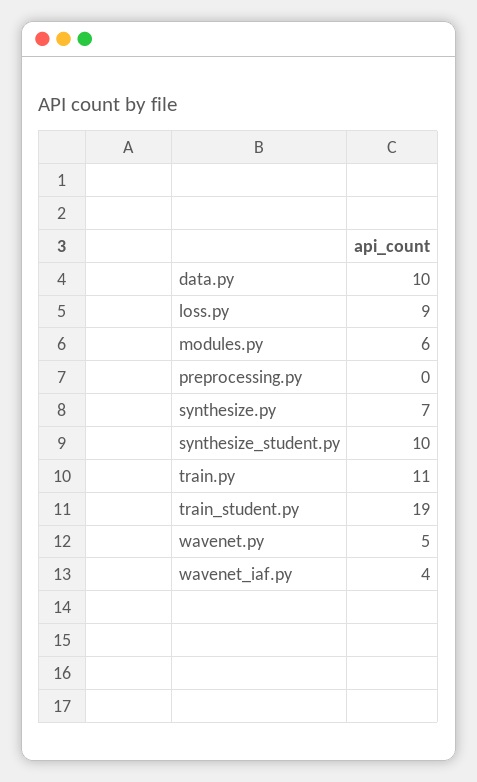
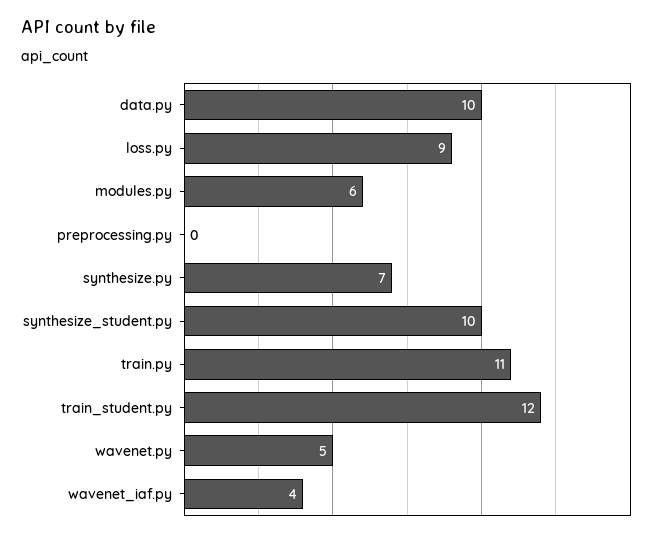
  {
    "data.py": 10,
    "loss.py": 9,
    "modules.py": 6,
    "preprocessing.py": 0,
    "synthesize.py": 7,
    "synthesize_student.py": 10,
    "train.py": 11,
-   "train_student.py": 19,
+   "train_student.py": 12,
    "wavenet.py": 5,
    "wavenet_iaf.py": 4
  }

